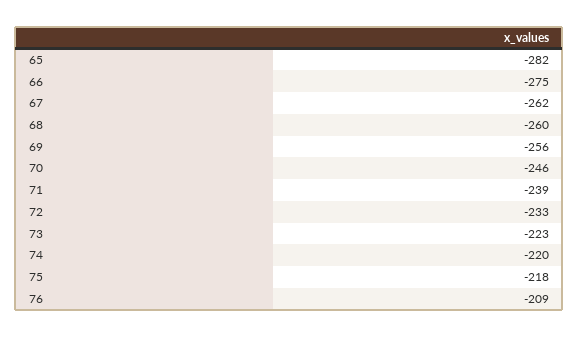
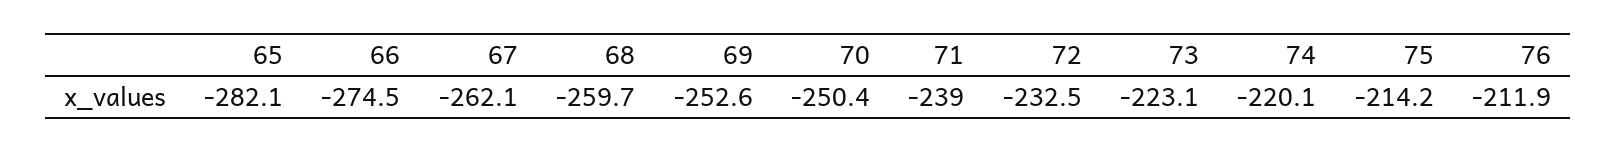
  {
    "65": -282.1,
    "66": -274.5,
    "67": -262.1,
    "68": -259.7,
-   "69": -256,
+   "69": -252.6,
-   "70": -246,
+   "70": -250.4,
    "71": -239,
    "72": -232.5,
    "73": -223.1,
    "74": -220.1,
-   "75": -218,
+   "75": -214.2,
-   "76": -209
+   "76": -211.9
  }

